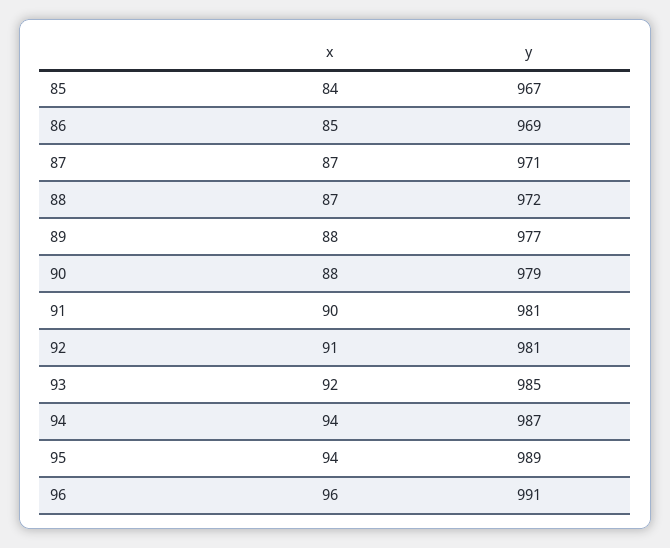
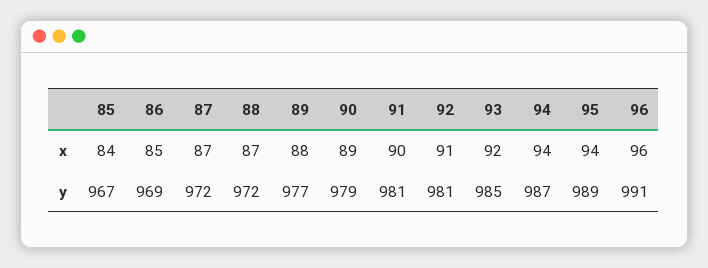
  {
    "x": {
      "85": 84,
      "86": 85,
      "87": 87,
      "88": 87,
      "89": 88,
-     "90": 88,
+     "90": 89,
      "91": 90,
      "92": 91,
      "93": 92,
      "94": 94,
      "95": 94,
      "96": 96
    },
    "y": {
      "85": 967,
      "86": 969,
-     "87": 971,
+     "87": 972,
      "88": 972,
      "89": 977,
      "90": 979,
      "91": 981,
      "92": 981,
      "93": 985,
      "94": 987,
      "95": 989,
      "96": 991
    }
  }

